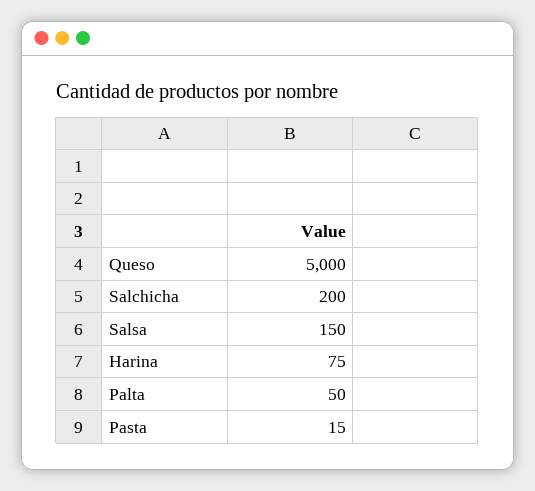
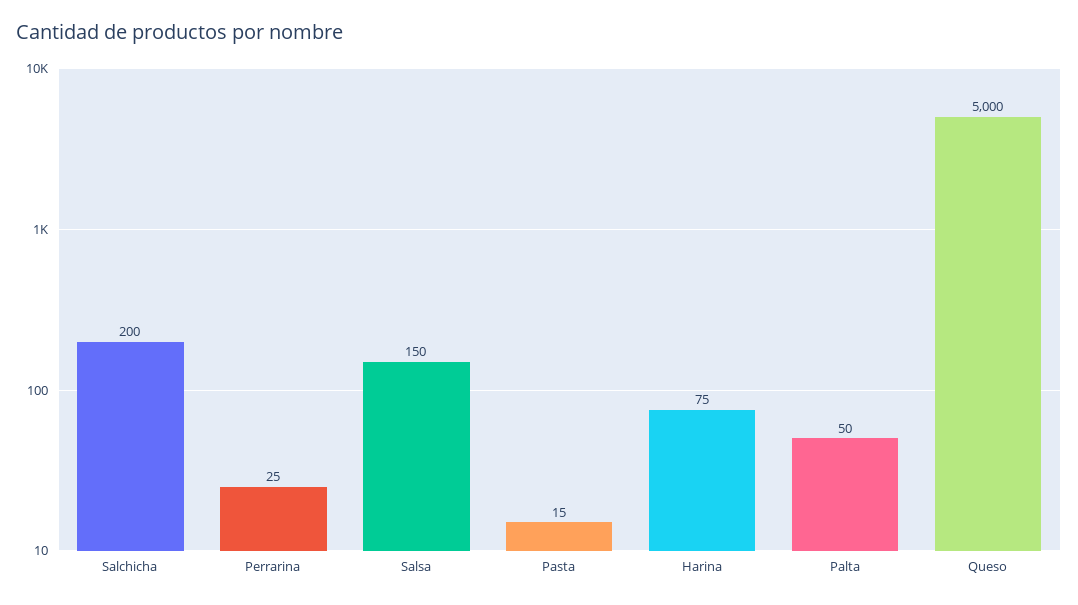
  {
    "Queso": 5000,
    "Salchicha": 200,
    "Salsa": 150,
    "Harina": 75,
    "Palta": 50,
-   "Pasta": 15
+   "Pasta": 15,
+   "Perrarina": 25
  }

